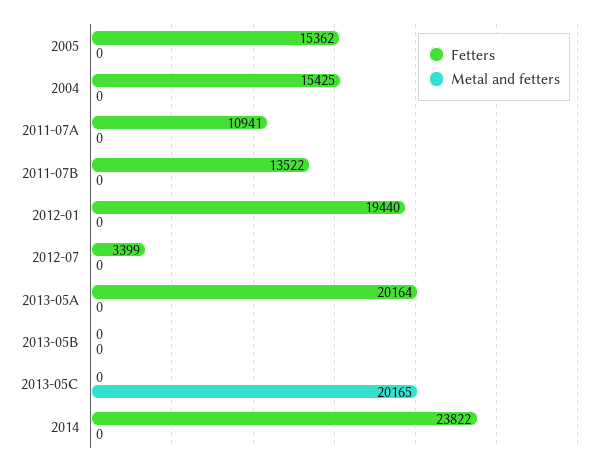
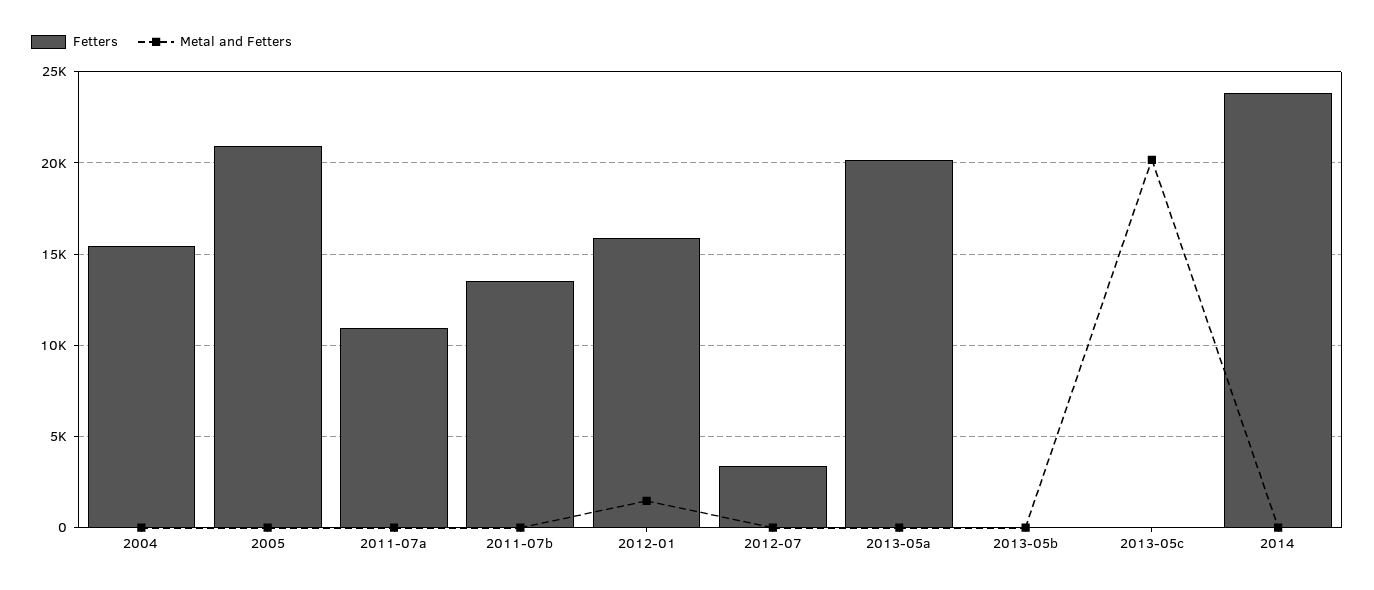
  {
    "Fetters": {
-     "2005": 15362,
+     "2005": 21000,
      "2004": 15425,
      "2011-07A": 10941,
      "2011-07B": 13522,
-     "2012-01": 19440,
+     "2012-01": 16000,
      "2012-07": 3399,
      "2013-05A": 20164,
      "2013-05B": 0,
      "2013-05C": 0,
      "2014": 23822
    },
    "Metal and fetters": {
      "2005": 0,
      "2004": 0,
      "2011-07A": 0,
      "2011-07B": 0,
-     "2012-01": 0,
+     "2012-01": 1500,
      "2012-07": 0,
      "2013-05A": 0,
      "2013-05B": 0,
      "2013-05C": 20165,
      "2014": 0
    }
  }

